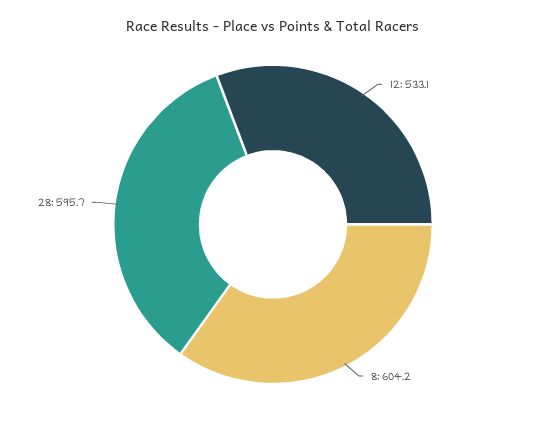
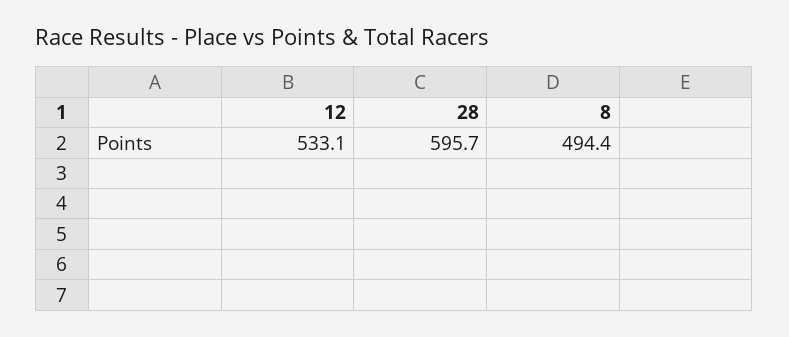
  {
    "12": 533.1,
-   "8": 604.2,
+   "8": 494.4,
    "28": 595.7
  }

